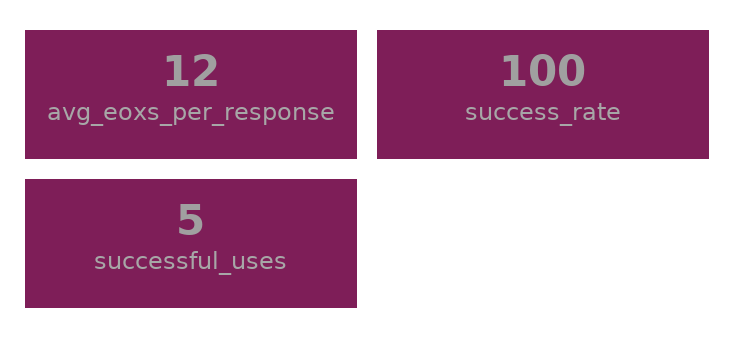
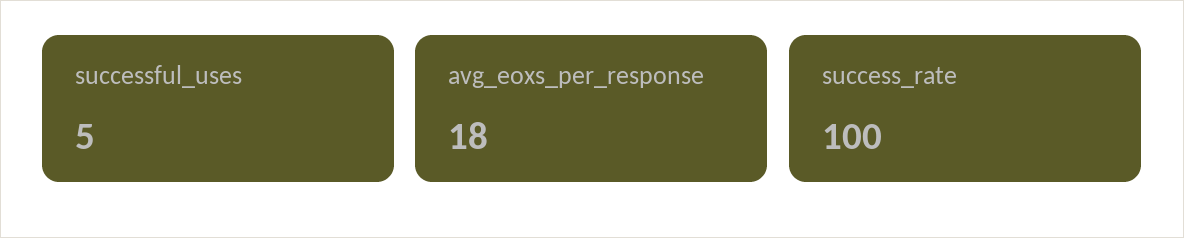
  {
-   "avg_eoxs_per_response": 12,
+   "avg_eoxs_per_response": 18,
    "success_rate": 100,
    "successful_uses": 5
  }

